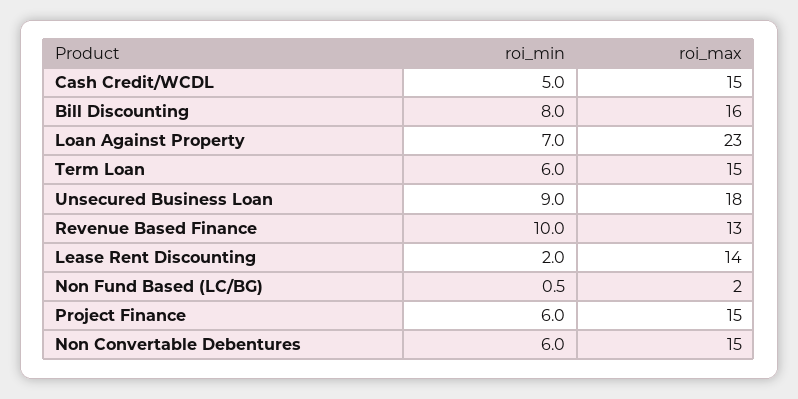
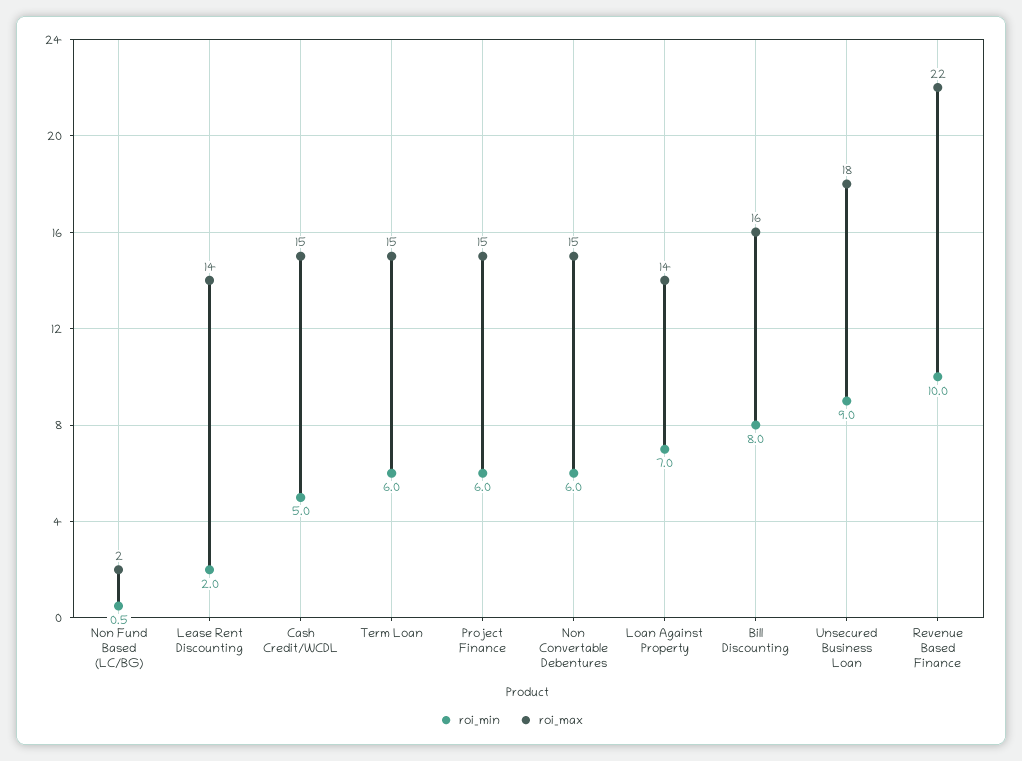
  {
    "roi_min": {
      "Cash Credit/WCDL": 5,
      "Bill Discounting": 8,
      "Loan Against Property": 7,
      "Term Loan": 6,
      "Unsecured Business Loan": 9,
      "Revenue Based Finance": 10,
      "Lease Rent Discounting": 2,
      "Non Fund Based (LC/BG)": 0.5,
      "Project Finance": 6,
      "Non Convertable Debentures": 6
    },
    "roi_max": {
      "Cash Credit/WCDL": 15,
      "Bill Discounting": 16,
-     "Loan Against Property": 23,
+     "Loan Against Property": 14,
      "Term Loan": 15,
      "Unsecured Business Loan": 18,
-     "Revenue Based Finance": 13,
+     "Revenue Based Finance": 22,
      "Lease Rent Discounting": 14,
      "Non Fund Based (LC/BG)": 2,
      "Project Finance": 15,
      "Non Convertable Debentures": 15
    }
  }

